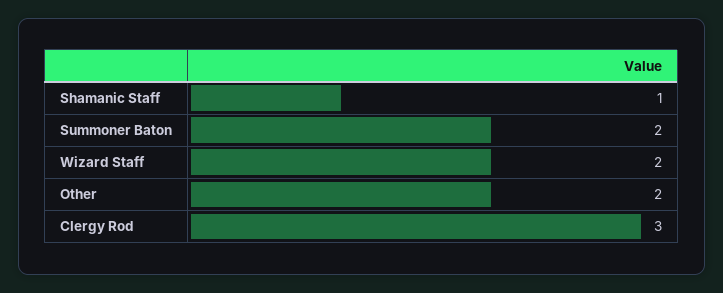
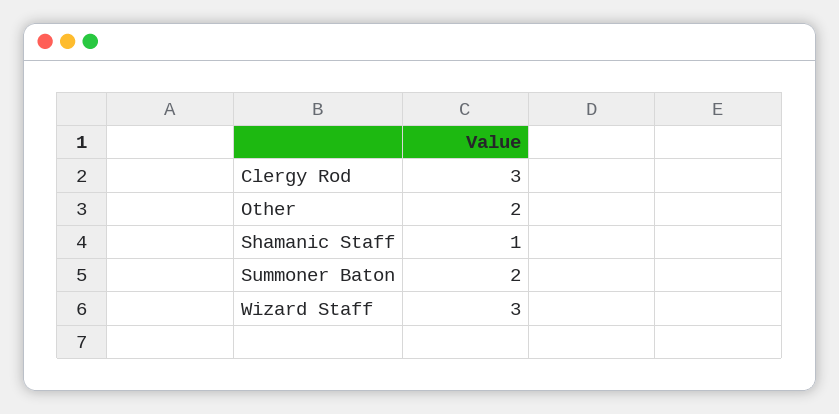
  {
    "Shamanic Staff": 1,
    "Summoner Baton": 2,
-   "Wizard Staff": 2,
+   "Wizard Staff": 3,
    "Other": 2,
    "Clergy Rod": 3
  }

